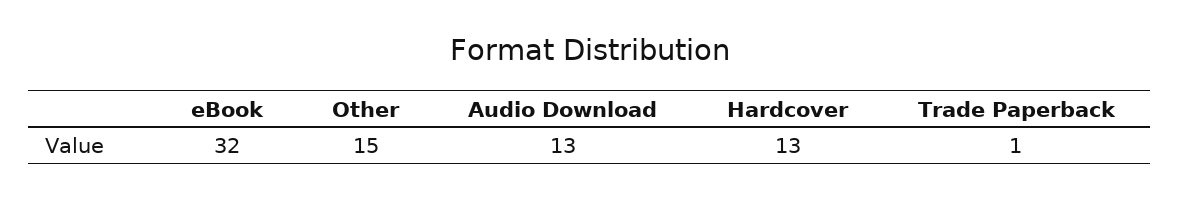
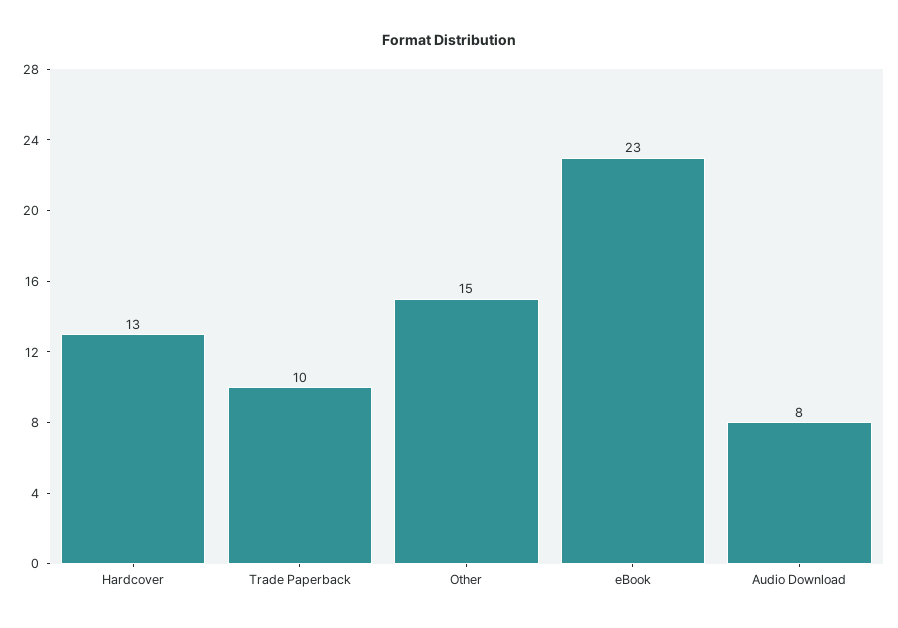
  {
-   "eBook": 32,
+   "eBook": 23,
    "Other": 15,
-   "Audio Download": 13,
+   "Audio Download": 8,
    "Hardcover": 13,
-   "Trade Paperback": 1
+   "Trade Paperback": 10
  }

